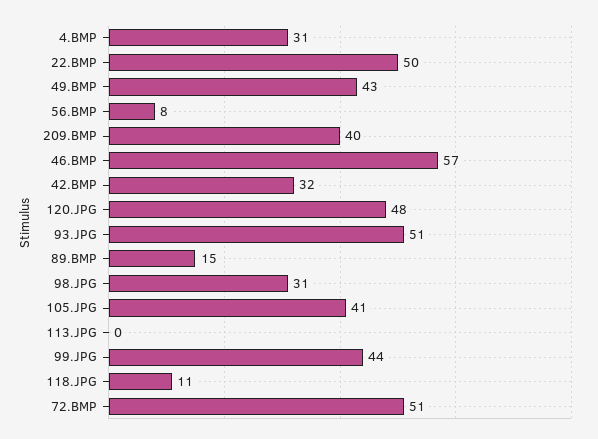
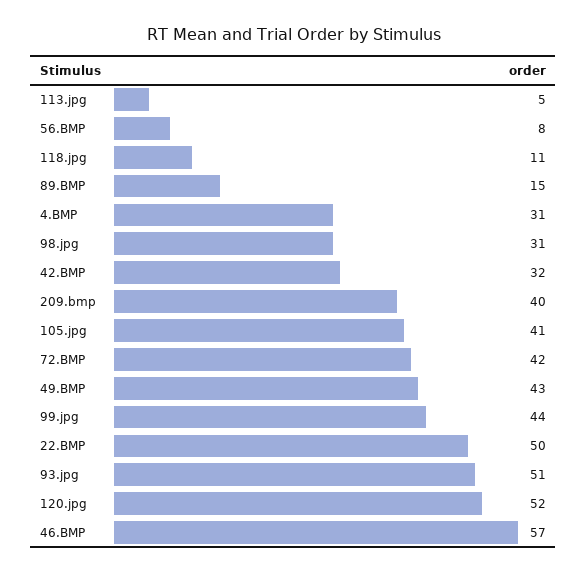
  {
    "4.BMP": 31,
    "22.BMP": 50,
    "49.BMP": 43,
    "56.BMP": 8,
    "209.BMP": 40,
    "46.BMP": 57,
    "42.BMP": 32,
-   "120.JPG": 48,
+   "120.JPG": 52,
    "93.JPG": 51,
    "89.BMP": 15,
    "98.JPG": 31,
    "105.JPG": 41,
-   "113.JPG": 0,
+   "113.JPG": 5,
    "99.JPG": 44,
    "118.JPG": 11,
-   "72.BMP": 51
+   "72.BMP": 42
  }

